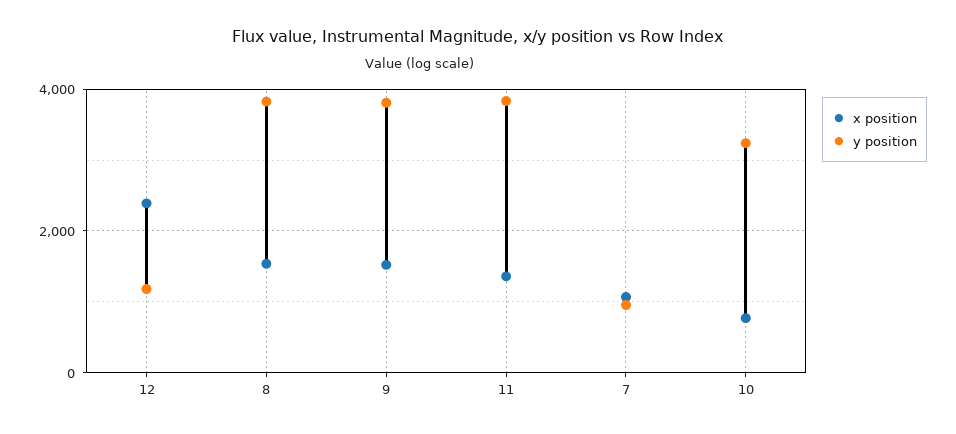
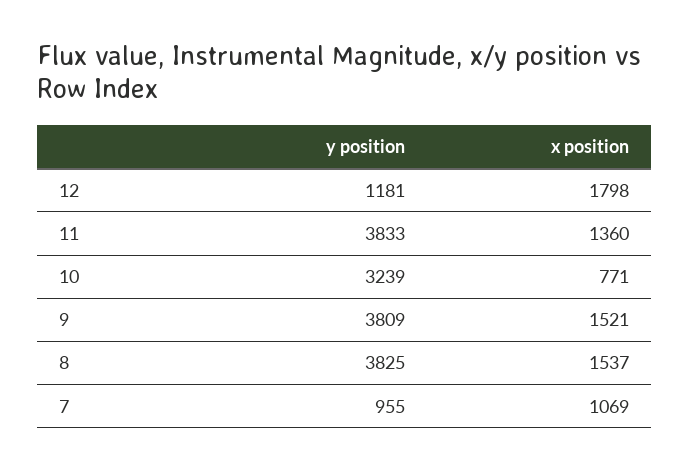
  {
    "x position": {
-     "12": 2400,
+     "12": 1798,
      "8": 1537,
      "9": 1521,
      "11": 1360,
      "7": 1069,
      "10": 771
    },
    "y position": {
      "12": 1181,
      "8": 3825,
      "9": 3809,
      "11": 3833,
      "7": 955,
      "10": 3239
    }
  }

